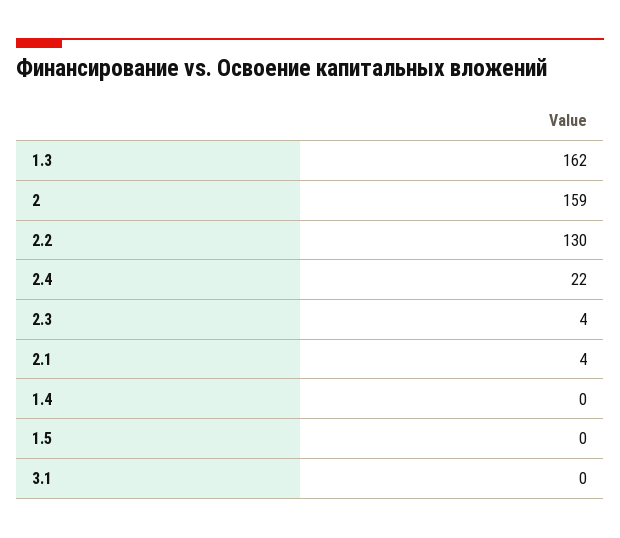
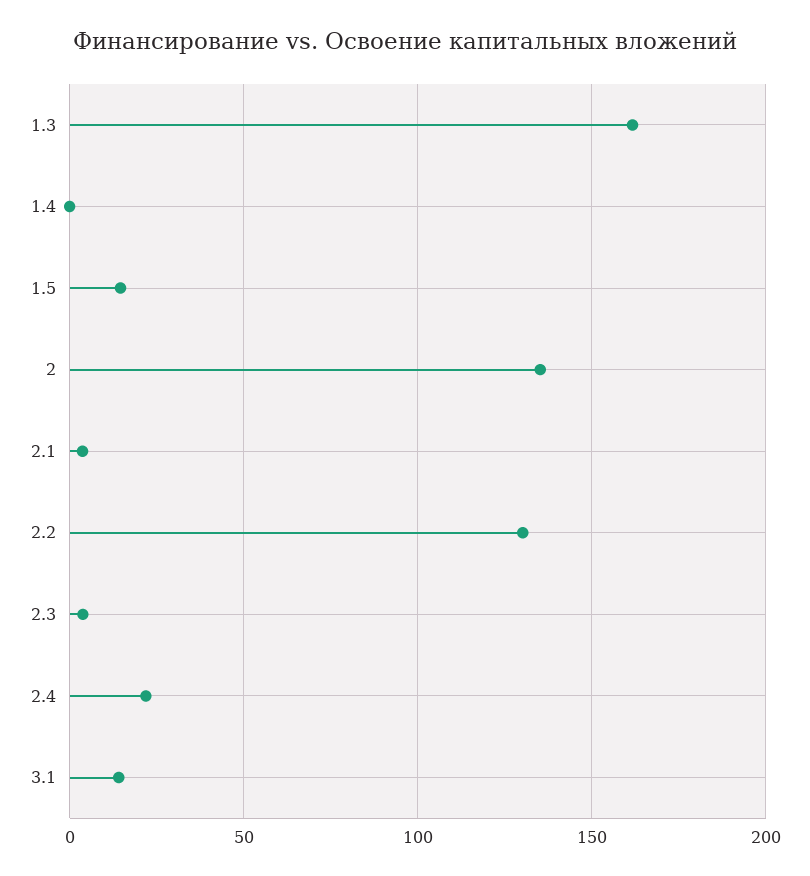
  {
    "1.3": 162,
-   "2": 159,
+   "2": 135,
    "2.2": 130,
    "2.4": 22,
    "2.3": 4,
    "2.1": 4,
    "1.4": 0,
-   "1.5": 0,
+   "1.5": 15,
-   "3.1": 0
+   "3.1": 15
  }

